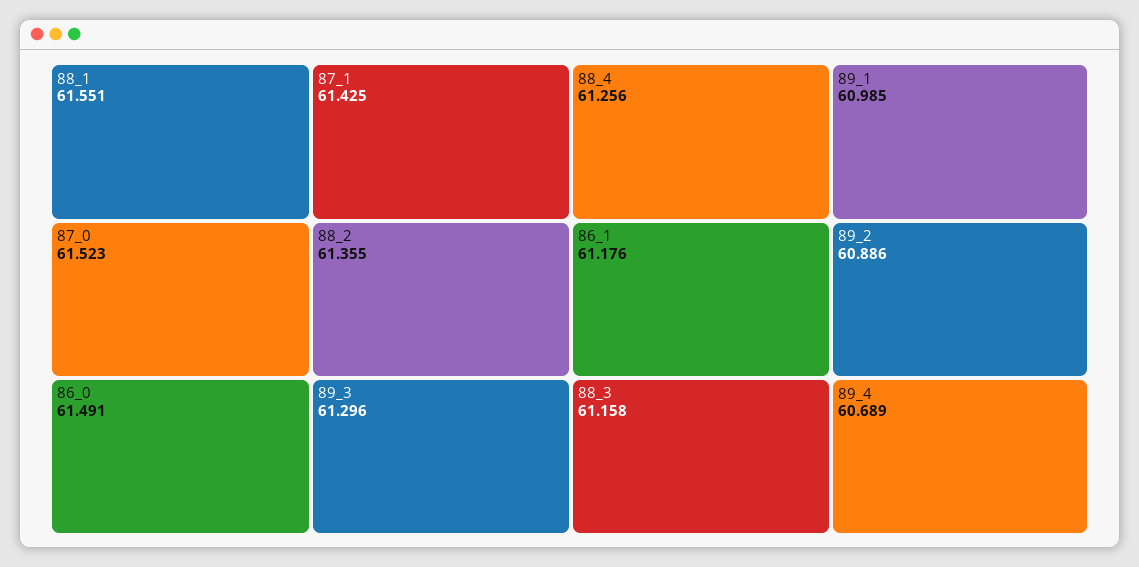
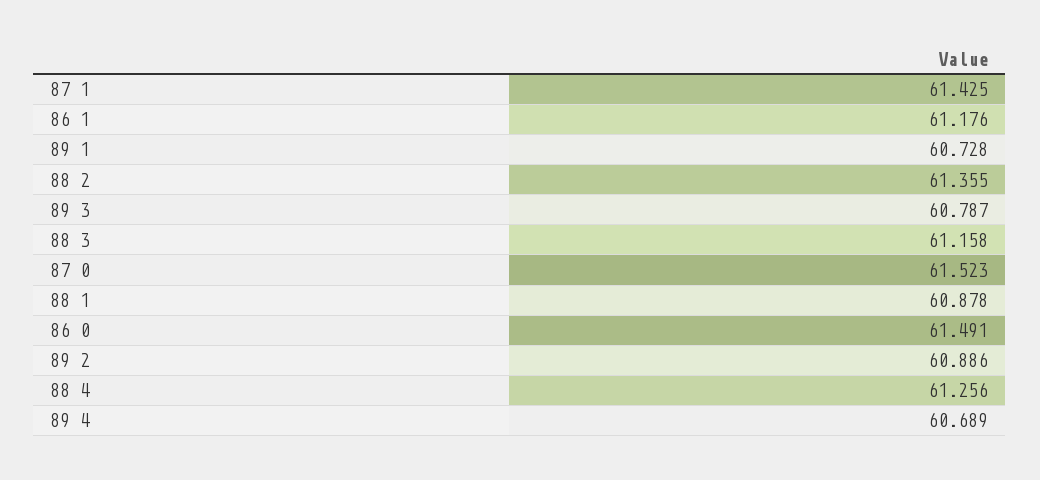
  {
-   "88_1": 61.551,
+   "88_1": 60.878,
    "87_0": 61.523,
    "86_0": 61.491,
    "87_1": 61.425,
    "88_2": 61.355,
-   "89_3": 61.296,
+   "89_3": 60.787,
    "88_4": 61.256,
    "86_1": 61.176,
    "88_3": 61.158,
-   "89_1": 60.985,
+   "89_1": 60.728,
    "89_2": 60.886,
    "89_4": 60.689
  }

